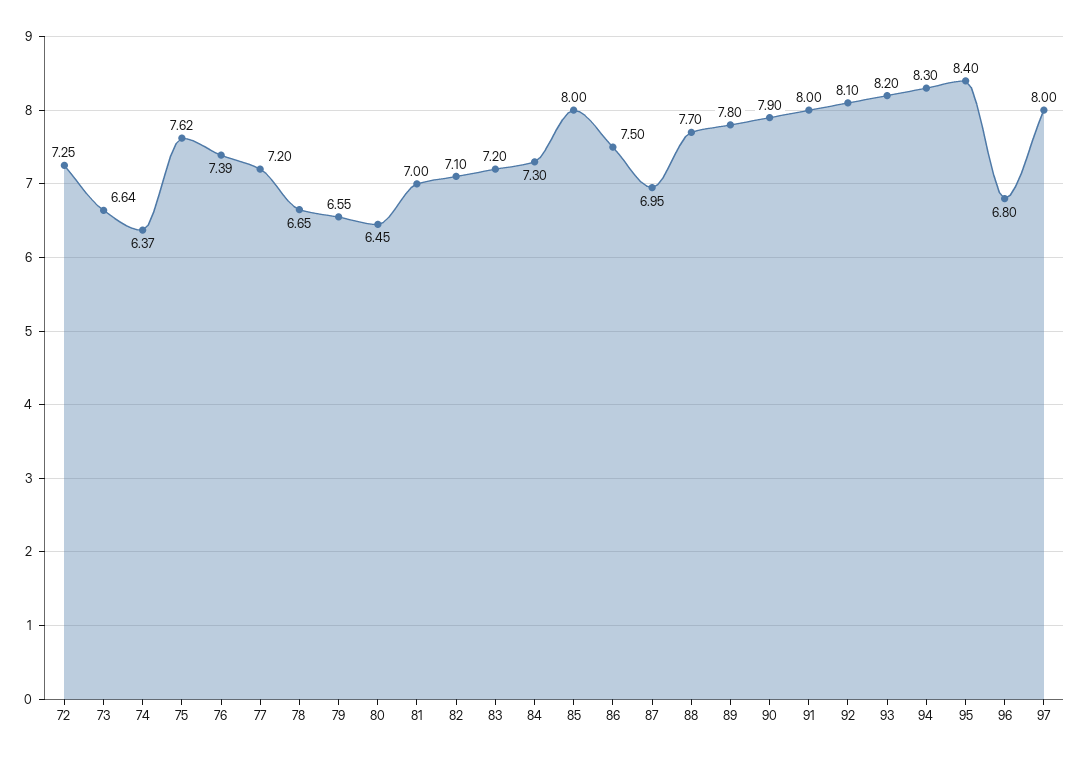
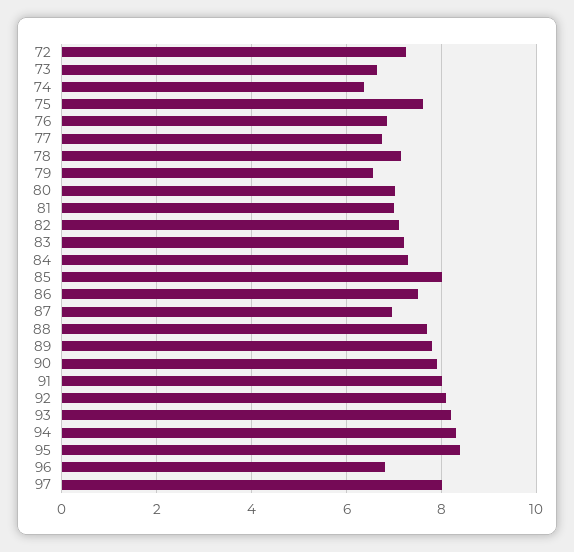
  {
    "72": 7.25,
    "73": 6.64,
    "74": 6.37,
    "75": 7.62,
-   "76": 7.39,
+   "76": 6.8,
-   "77": 7.2,
+   "77": 6.8,
-   "78": 6.65,
+   "78": 7.2,
    "79": 6.55,
-   "80": 6.45,
+   "80": 7,
    "81": 7,
    "82": 7.1,
    "83": 7.2,
    "84": 7.3,
    "85": 8,
    "86": 7.5,
    "87": 6.95,
    "88": 7.7,
    "89": 7.8,
    "90": 7.9,
    "91": 8,
    "92": 8.1,
    "93": 8.2,
    "94": 8.3,
    "95": 8.4,
    "96": 6.8,
    "97": 8
  }

